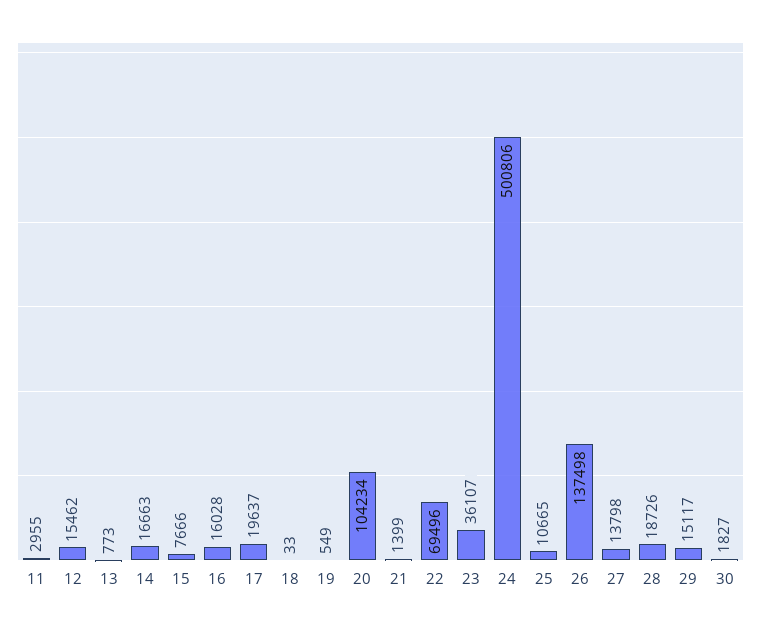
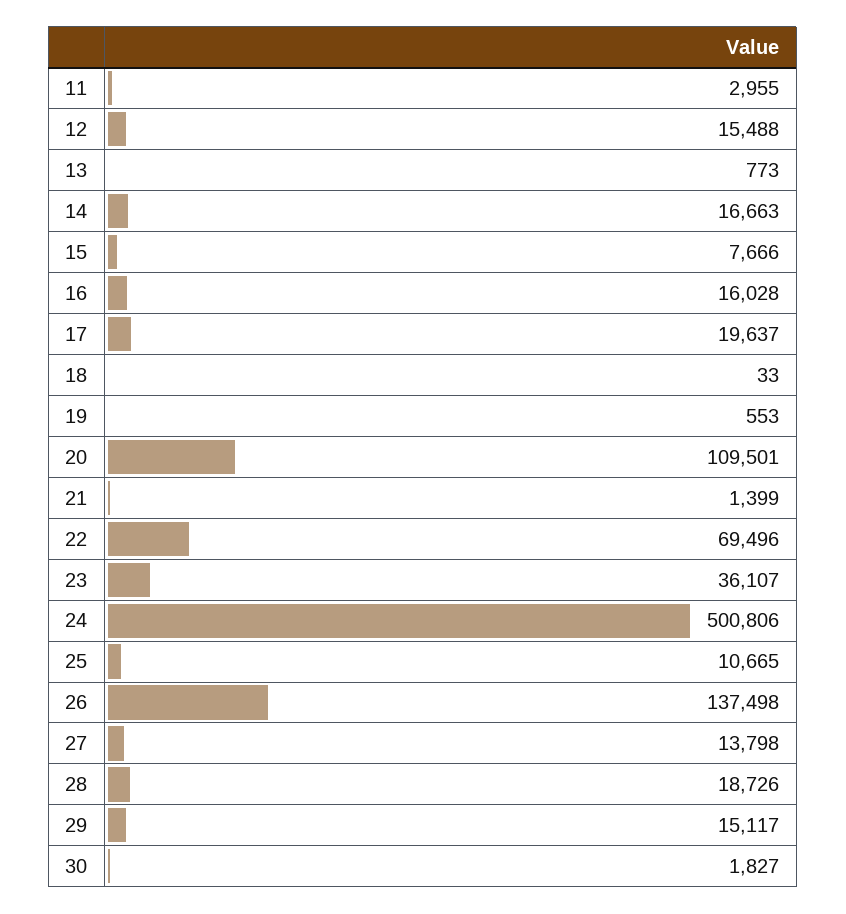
  {
    "11": 2955,
-   "12": 15462,
+   "12": 15488,
    "13": 773,
    "14": 16663,
    "15": 7666,
    "16": 16028,
    "17": 19637,
    "18": 33,
-   "19": 549,
+   "19": 553,
-   "20": 104234,
+   "20": 109501,
    "21": 1399,
    "22": 69496,
    "23": 36107,
    "24": 500806,
    "25": 10665,
    "26": 137498,
    "27": 13798,
    "28": 18726,
    "29": 15117,
    "30": 1827
  }

